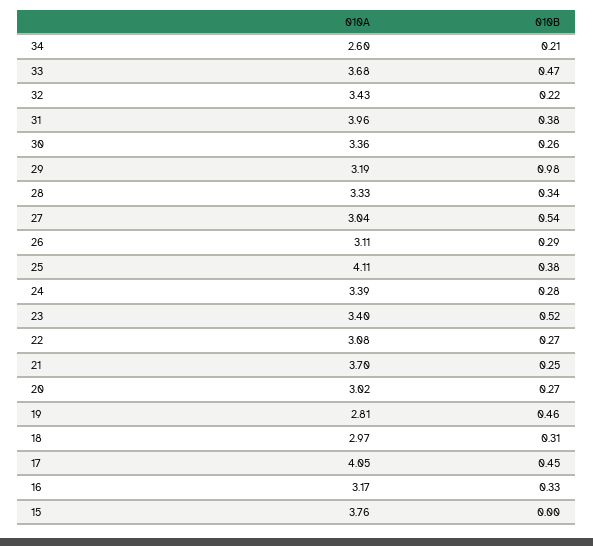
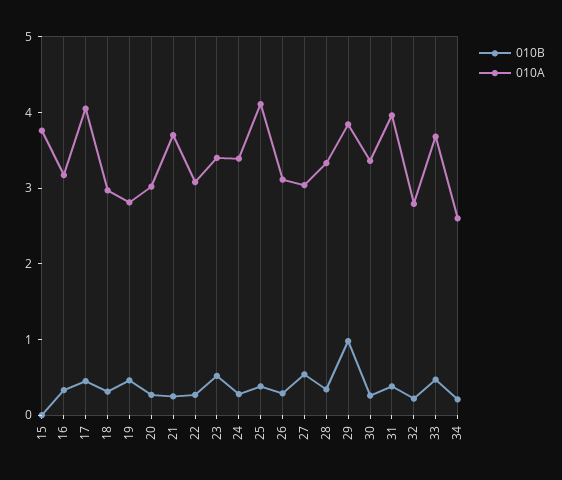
  {
    "010A": {
      "34": 2.6,
      "33": 3.68,
-     "32": 3.43,
+     "32": 2.8,
      "31": 3.96,
      "30": 3.36,
-     "29": 3.19,
+     "29": 3.8,
      "28": 3.33,
      "27": 3.04,
      "26": 3.11,
      "25": 4.11,
      "24": 3.39,
      "23": 3.4,
      "22": 3.08,
      "21": 3.7,
      "20": 3.02,
      "19": 2.81,
      "18": 2.97,
      "17": 4.05,
      "16": 3.17,
      "15": 3.76
    },
    "010B": {
      "34": 0.21,
      "33": 0.47,
      "32": 0.22,
      "31": 0.38,
      "30": 0.26,
      "29": 0.98,
      "28": 0.34,
      "27": 0.54,
      "26": 0.29,
      "25": 0.38,
      "24": 0.28,
      "23": 0.52,
      "22": 0.27,
      "21": 0.25,
      "20": 0.27,
      "19": 0.46,
      "18": 0.31,
      "17": 0.45,
      "16": 0.33,
      "15": 0
    }
  }

